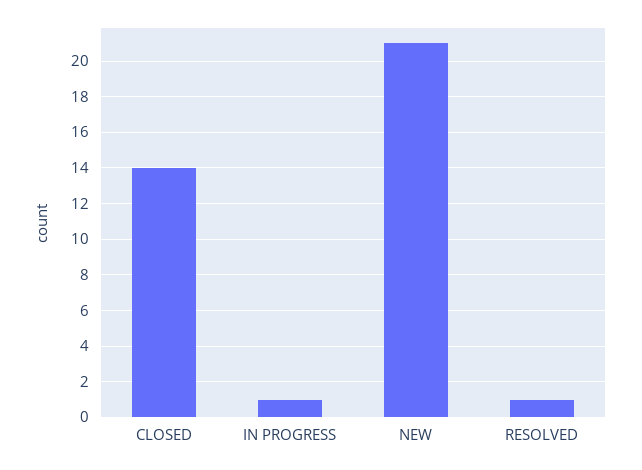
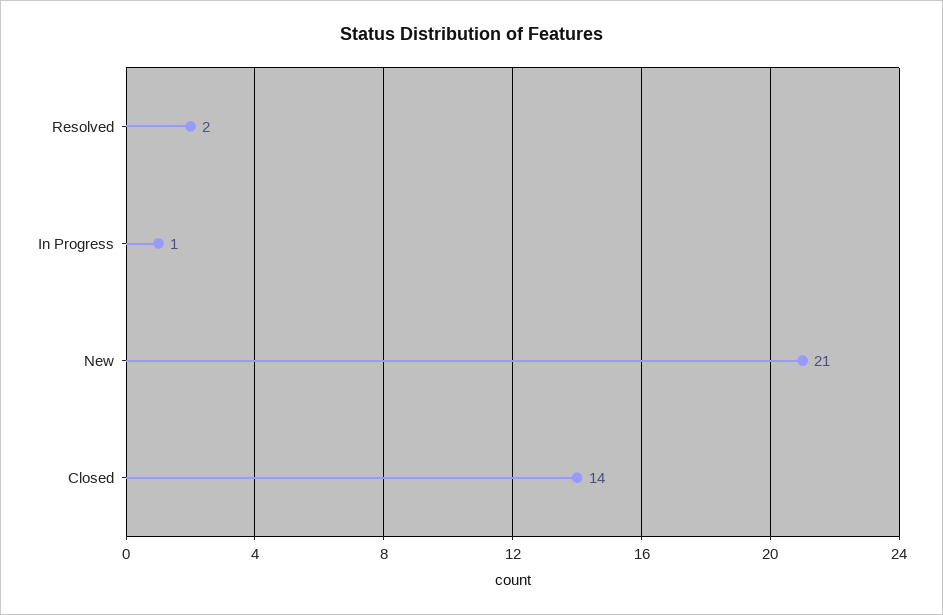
  {
    "CLOSED": 14,
    "IN PROGRESS": 1,
    "NEW": 21,
-   "RESOLVED": 1
+   "RESOLVED": 2
  }

